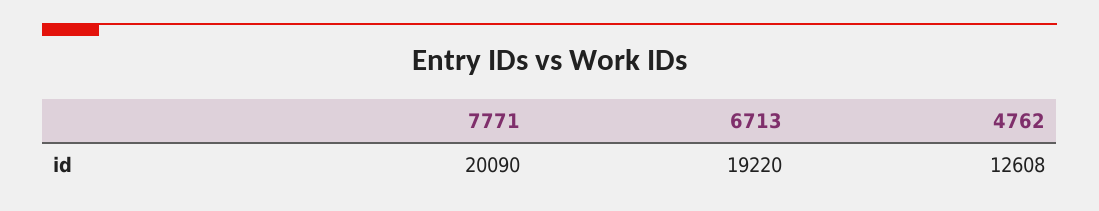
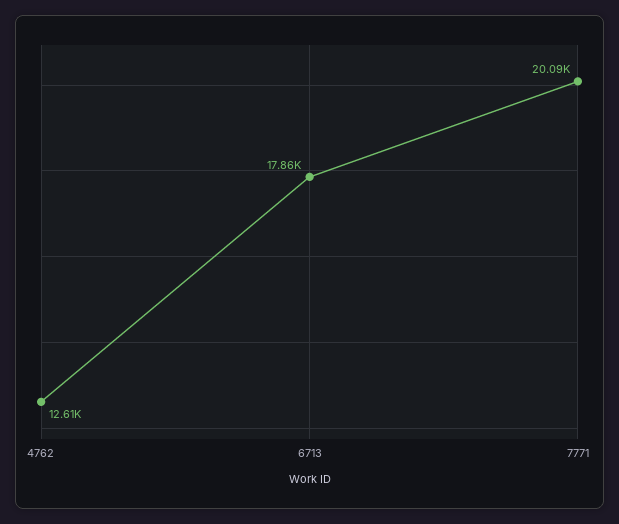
  {
    "7771": 20090,
-   "6713": 19220,
+   "6713": 17860,
    "4762": 12608
  }

